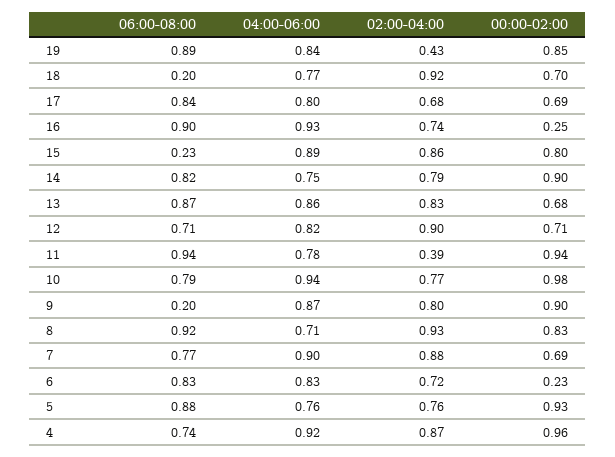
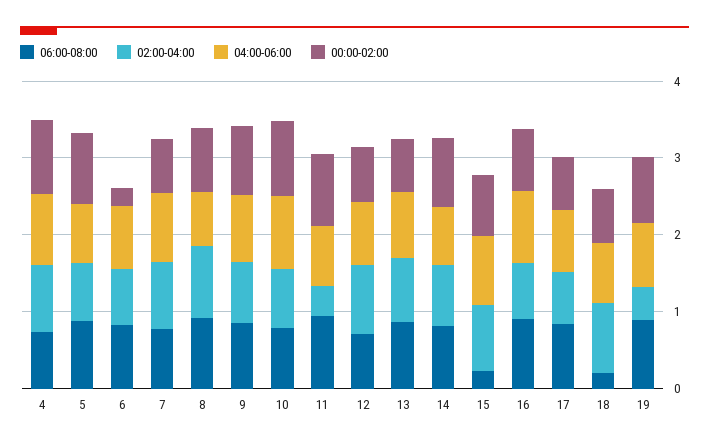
  {
    "06:00-08:00": {
      "19": 0.89,
      "18": 0.2,
      "17": 0.84,
      "16": 0.9,
      "15": 0.23,
      "14": 0.82,
      "13": 0.87,
      "12": 0.71,
      "11": 0.94,
      "10": 0.79,
-     "9": 0.2,
+     "9": 0.8,
      "8": 0.92,
      "7": 0.77,
      "6": 0.83,
      "5": 0.88,
      "4": 0.74
    },
    "04:00-06:00": {
      "19": 0.84,
      "18": 0.77,
      "17": 0.8,
      "16": 0.93,
      "15": 0.89,
      "14": 0.75,
      "13": 0.86,
      "12": 0.82,
      "11": 0.78,
      "10": 0.94,
      "9": 0.87,
      "8": 0.71,
      "7": 0.9,
      "6": 0.83,
      "5": 0.76,
      "4": 0.92
    },
    "02:00-04:00": {
      "19": 0.43,
      "18": 0.92,
      "17": 0.68,
      "16": 0.74,
      "15": 0.86,
      "14": 0.79,
      "13": 0.83,
      "12": 0.9,
      "11": 0.39,
      "10": 0.77,
      "9": 0.8,
      "8": 0.93,
      "7": 0.88,
      "6": 0.72,
      "5": 0.76,
      "4": 0.87
    },
    "00:00-02:00": {
      "19": 0.85,
      "18": 0.7,
      "17": 0.69,
-     "16": 0.25,
+     "16": 0.8,
      "15": 0.8,
      "14": 0.9,
      "13": 0.68,
      "12": 0.71,
      "11": 0.94,
      "10": 0.98,
      "9": 0.9,
      "8": 0.83,
      "7": 0.69,
      "6": 0.23,
      "5": 0.93,
      "4": 0.96
    }
  }

